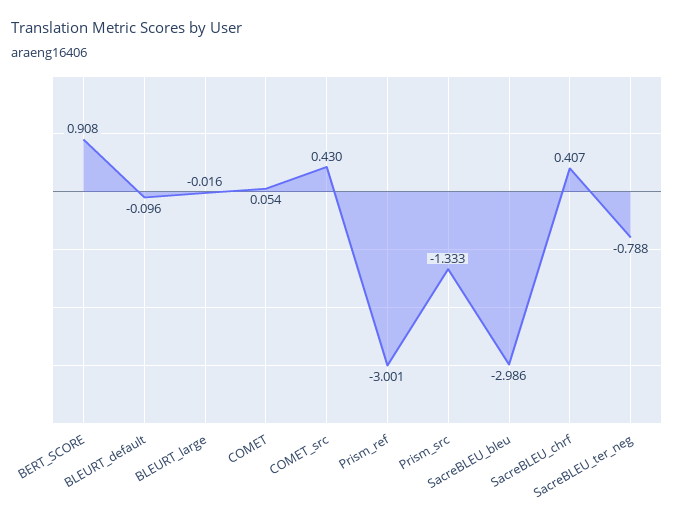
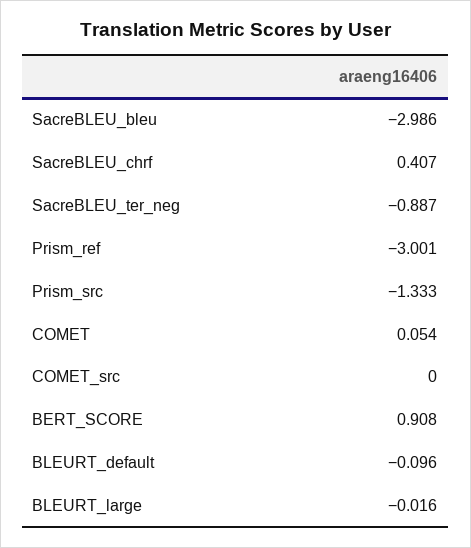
  {
    "BERT_SCORE": 0.908,
    "BLEURT_default": -0.096,
    "BLEURT_large": -0.016,
    "COMET": 0.054,
-   "COMET_src": 0.43,
+   "COMET_src": 0,
    "Prism_ref": -3.001,
    "Prism_src": -1.333,
    "SacreBLEU_bleu": -2.986,
    "SacreBLEU_chrf": 0.407,
-   "SacreBLEU_ter_neg": -0.788
+   "SacreBLEU_ter_neg": -0.887
  }

